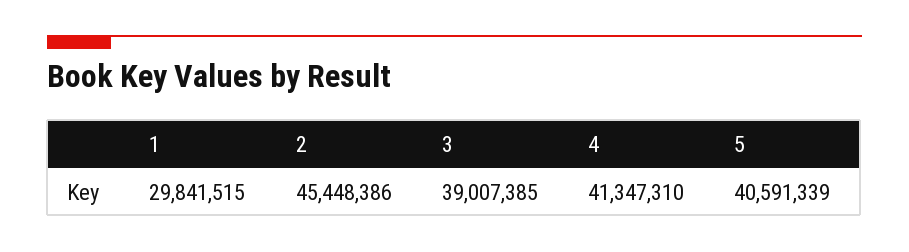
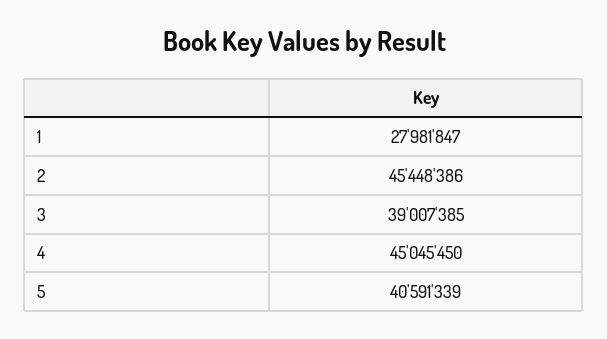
  {
-   "1": 29841515,
+   "1": 27981847,
    "2": 45448386,
    "3": 39007385,
-   "4": 41347310,
+   "4": 45045450,
    "5": 40591339
  }

